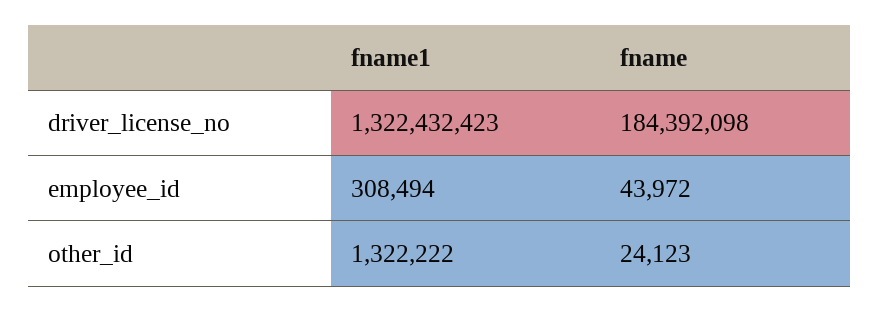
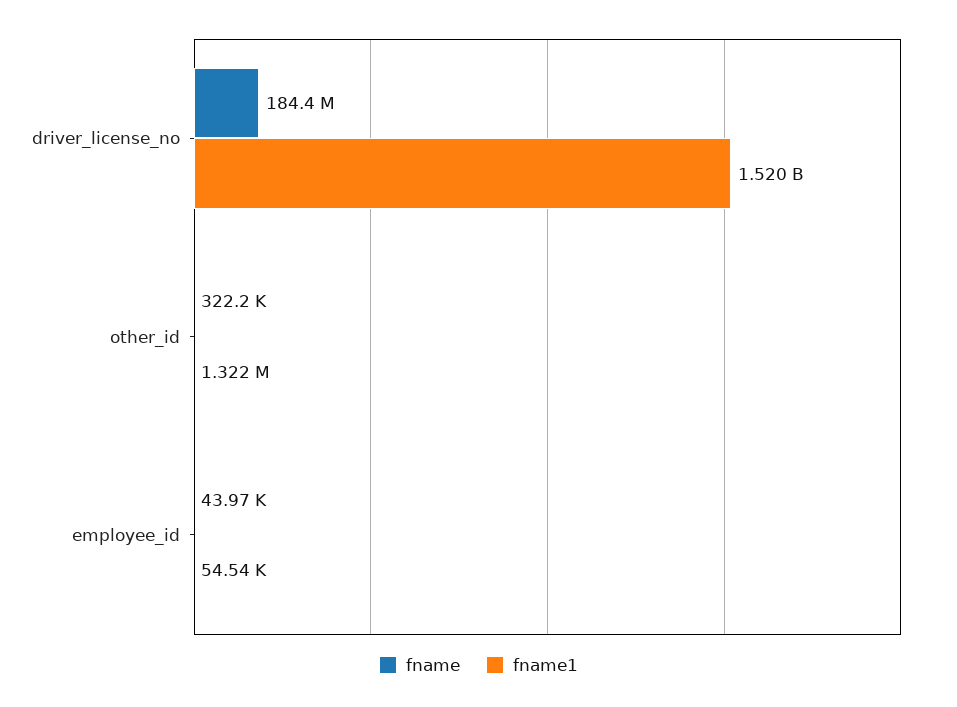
  {
    "fname1": {
-     "driver_license_no": 1322432423,
+     "driver_license_no": 1520000000,
-     "employee_id": 308494,
+     "employee_id": 54540,
      "other_id": 1322222
    },
    "fname": {
      "driver_license_no": 184392098,
      "employee_id": 43972,
-     "other_id": 24123
+     "other_id": 322200
    }
  }

